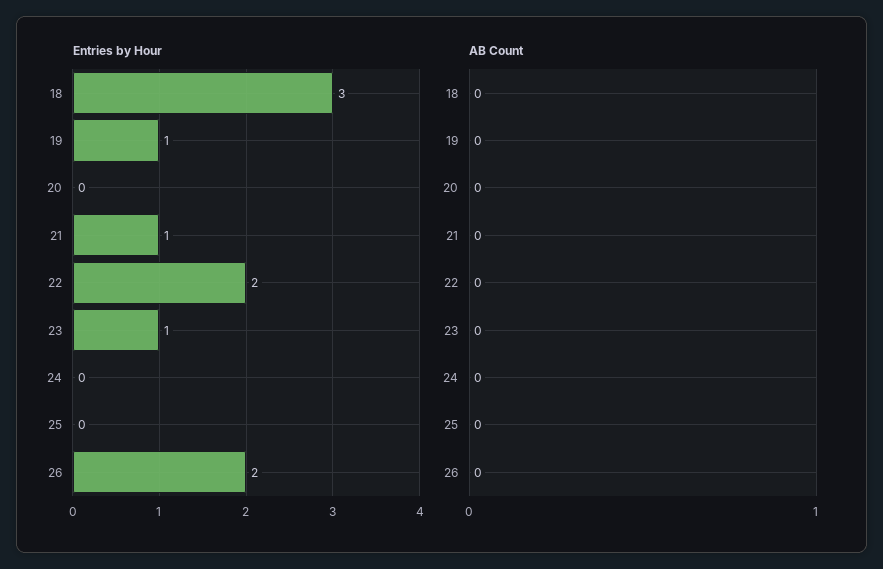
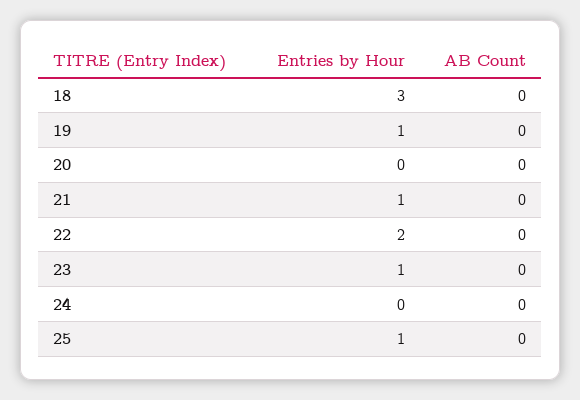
  {
    "Entries by Hour": {
      "18": 3,
      "19": 1,
      "20": 0,
      "21": 1,
      "22": 2,
      "23": 1,
      "24": 0,
-     "25": 0,
+     "25": 1
-     "26": 2
    },
    "AB Count": {
      "18": 0,
      "19": 0,
      "20": 0,
      "21": 0,
      "22": 0,
      "23": 0,
      "24": 0,
-     "25": 0,
+     "25": 0
-     "26": 0
    }
  }

